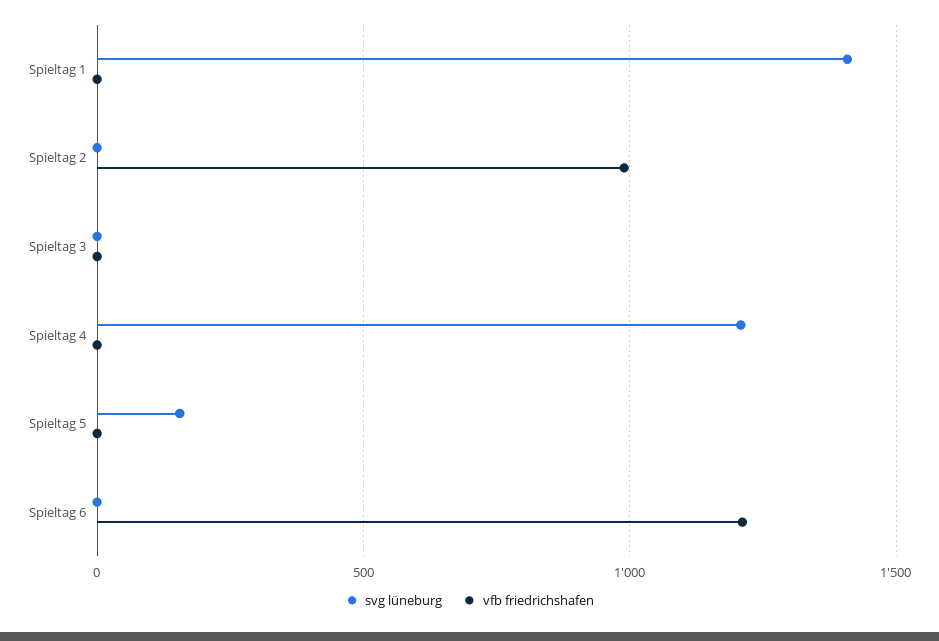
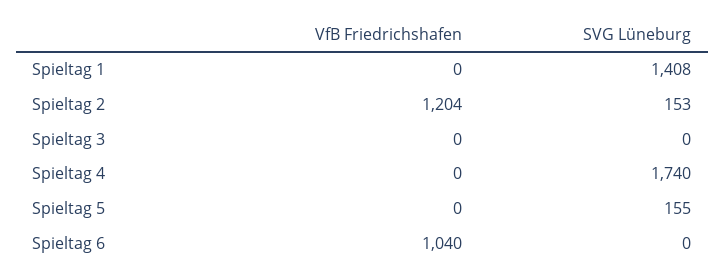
  {
    "svg lüneburg": {
      "Spieltag 1": 1408,
-     "Spieltag 2": 0,
+     "Spieltag 2": 153,
      "Spieltag 3": 0,
-     "Spieltag 4": 1200,
+     "Spieltag 4": 1740,
      "Spieltag 5": 155,
      "Spieltag 6": 0
    },
    "vfb friedrichshafen": {
      "Spieltag 1": 0,
-     "Spieltag 2": 1000,
+     "Spieltag 2": 1204,
      "Spieltag 3": 0,
      "Spieltag 4": 0,
      "Spieltag 5": 0,
-     "Spieltag 6": 1200
+     "Spieltag 6": 1040
    }
  }

